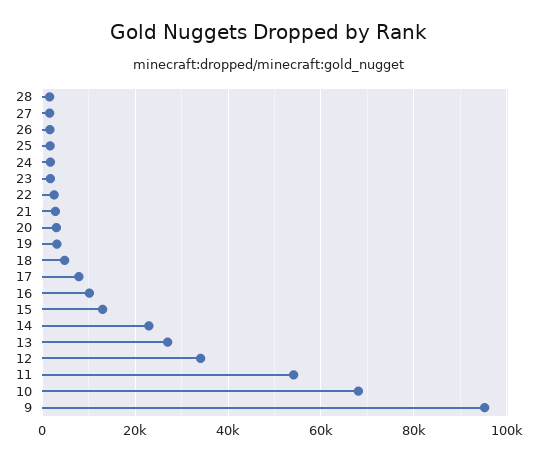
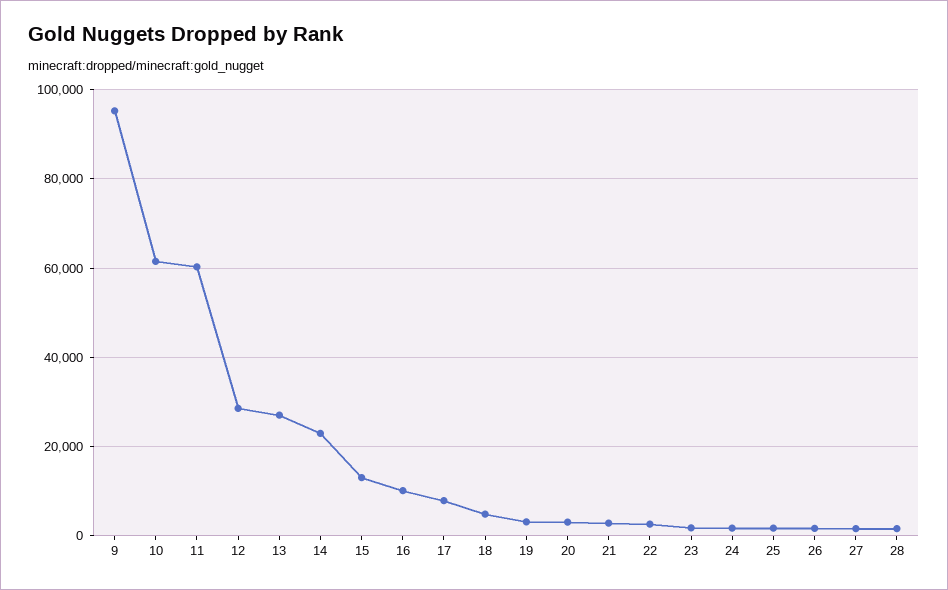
  {
    "28": 2000,
    "27": 2000,
    "26": 2000,
    "25": 2000,
    "24": 2000,
    "23": 2000,
    "22": 2000,
    "21": 2000,
    "20": 4000,
    "19": 4000,
    "18": 4000,
    "17": 8000,
    "16": 10000,
    "15": 14000,
    "14": 22000,
    "13": 28000,
-   "12": 34000,
+   "12": 28000,
-   "11": 54000,
+   "11": 60000,
-   "10": 68000,
+   "10": 62000,
    "9": 96000
  }

